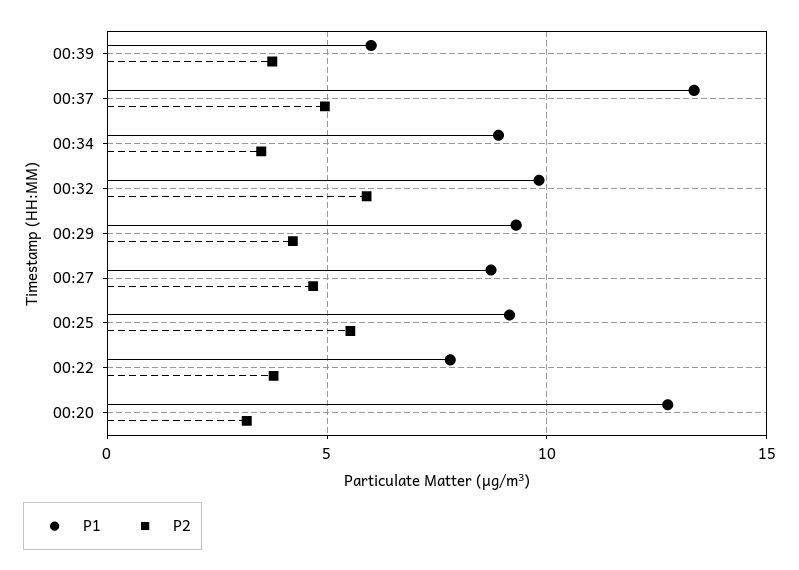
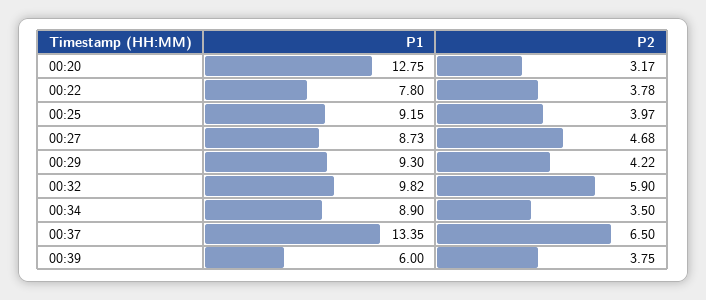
  {
    "P1": {
      "00:39": 6,
      "00:37": 13.35,
      "00:34": 8.9,
      "00:32": 9.82,
      "00:29": 9.3,
      "00:27": 8.73,
      "00:25": 9.15,
      "00:22": 7.8,
      "00:20": 12.75
    },
    "P2": {
      "00:39": 3.75,
-     "00:37": 5,
+     "00:37": 6.5,
      "00:34": 3.5,
      "00:32": 5.9,
      "00:29": 4.22,
      "00:27": 4.68,
-     "00:25": 5.5,
+     "00:25": 3.97,
      "00:22": 3.78,
      "00:20": 3.17
    }
  }

